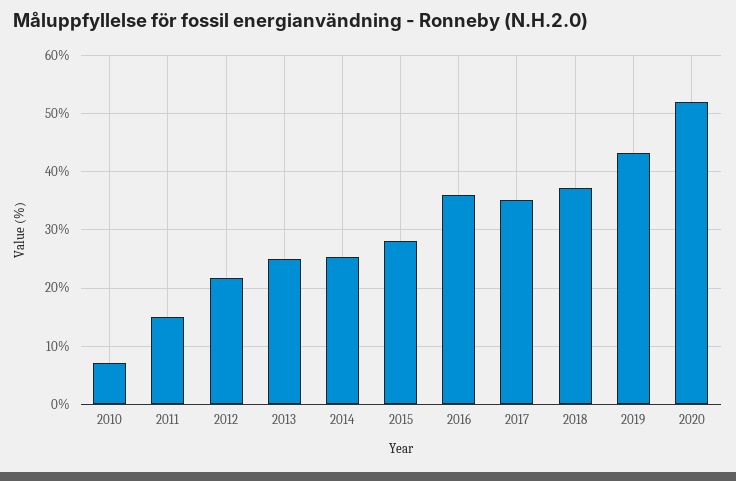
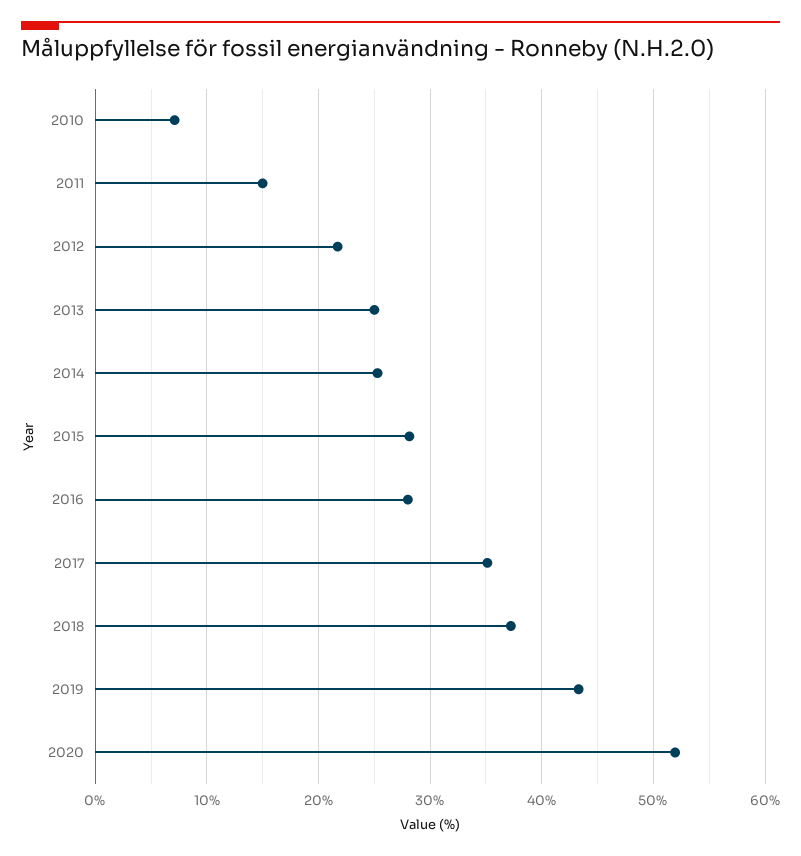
  {
    "2010": 7,
    "2011": 15,
    "2012": 22,
    "2013": 25,
    "2014": 25,
    "2015": 28,
-   "2016": 36,
+   "2016": 28,
    "2017": 35,
    "2018": 37,
    "2019": 43,
    "2020": 52
  }

